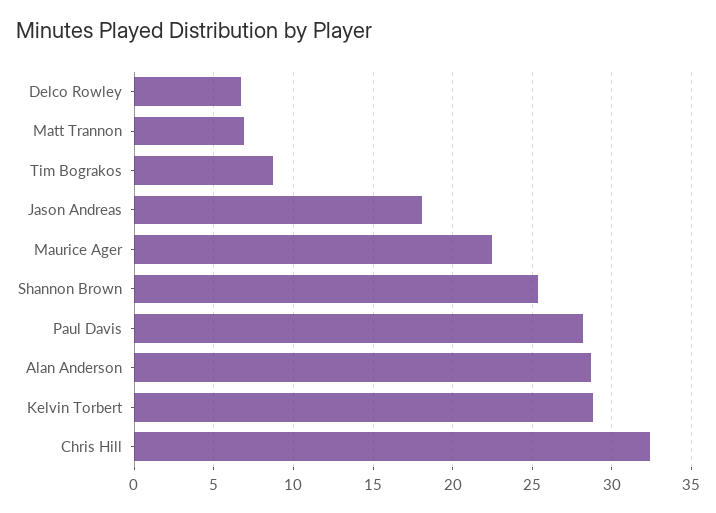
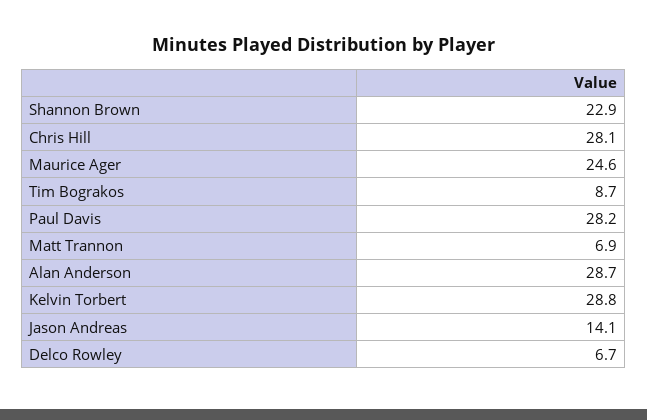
  {
    "Delco Rowley": 6.7,
    "Matt Trannon": 6.9,
    "Tim Bograkos": 8.7,
-   "Jason Andreas": 18,
+   "Jason Andreas": 14.1,
-   "Maurice Ager": 22.5,
+   "Maurice Ager": 24.6,
-   "Shannon Brown": 25.5,
+   "Shannon Brown": 22.9,
    "Paul Davis": 28.2,
    "Alan Anderson": 28.7,
    "Kelvin Torbert": 28.8,
-   "Chris Hill": 32.5
+   "Chris Hill": 28.1
  }

